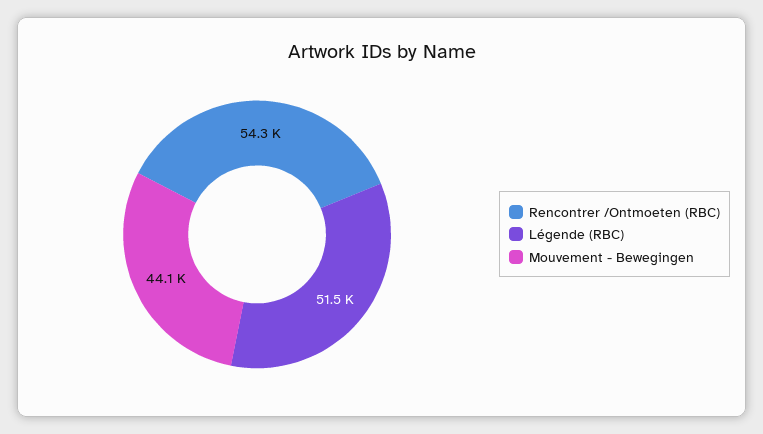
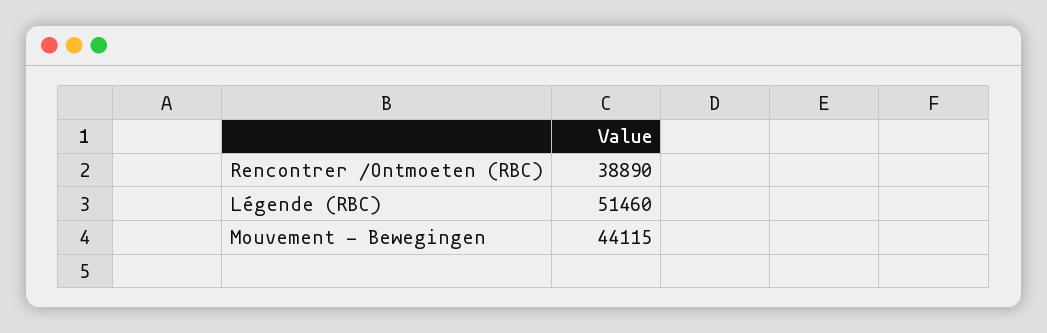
  {
-   "Rencontrer /Ontmoeten (RBC)": 54300,
+   "Rencontrer /Ontmoeten (RBC)": 38890,
    "Légende (RBC)": 51460,
    "Mouvement - Bewegingen": 44115
  }

